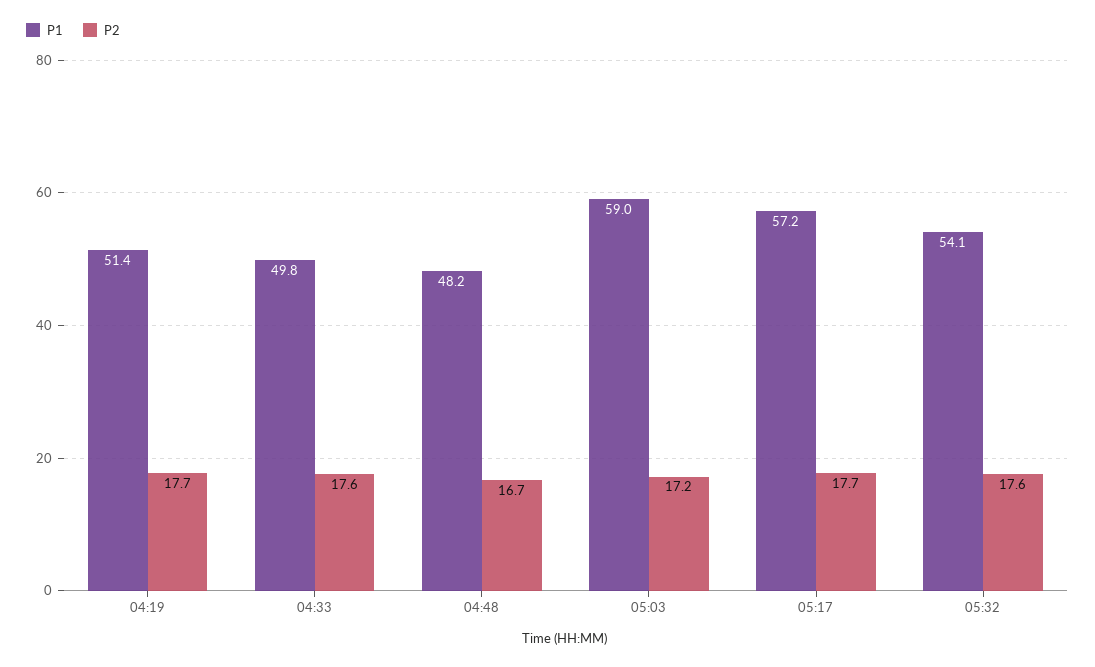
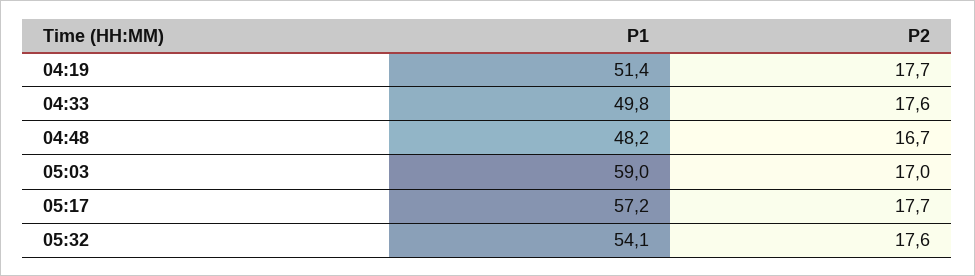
  {
    "P1": {
      "04:19": 51.4,
      "04:33": 49.8,
      "04:48": 48.2,
      "05:03": 59,
      "05:17": 57.2,
      "05:32": 54.1
    },
    "P2": {
      "04:19": 17.7,
      "04:33": 17.6,
      "04:48": 16.7,
-     "05:03": 17.2,
+     "05:03": 17,
      "05:17": 17.7,
      "05:32": 17.6
    }
  }

